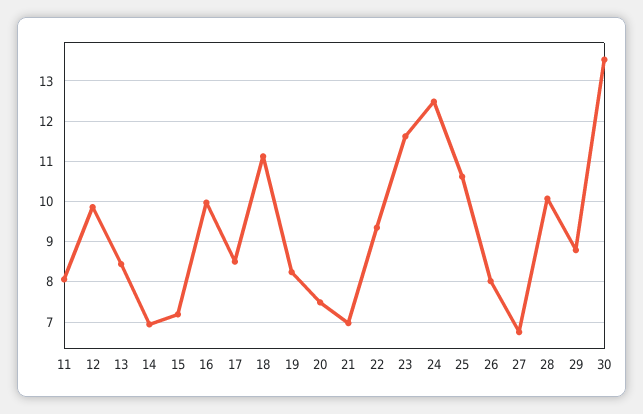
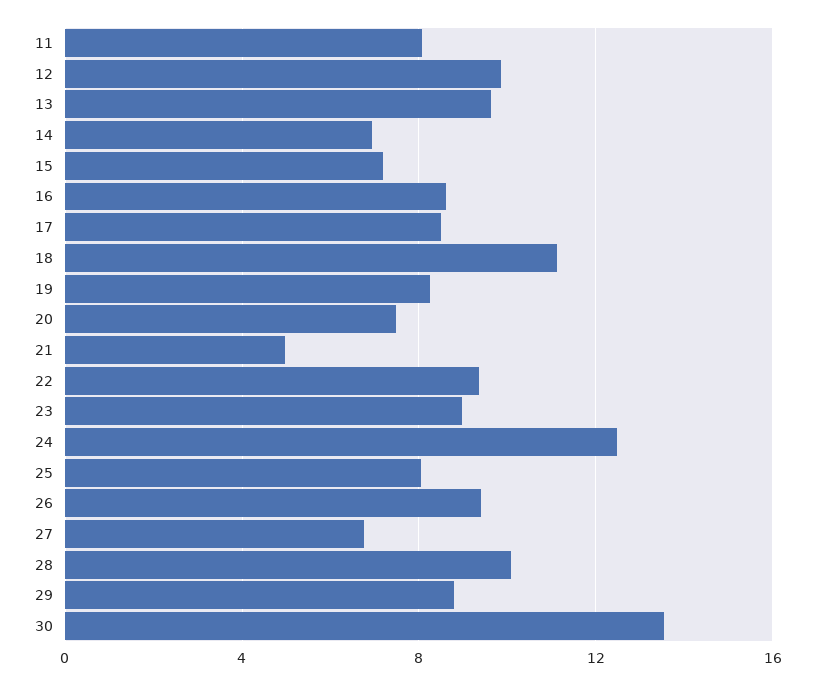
  {
    "11": 8,
    "12": 9.8,
-   "13": 8.4,
+   "13": 9.5,
    "14": 7,
    "15": 7.2,
-   "16": 10,
+   "16": 8.5,
    "17": 8.6,
    "18": 11.2,
    "19": 8.2,
    "20": 7.4,
-   "21": 7,
+   "21": 5,
    "22": 9.4,
-   "23": 11.6,
+   "23": 9,
    "24": 12.4,
-   "25": 10.6,
+   "25": 8,
-   "26": 8,
+   "26": 9.5,
    "27": 6.8,
    "28": 10,
    "29": 8.8,
    "30": 13.6
  }

